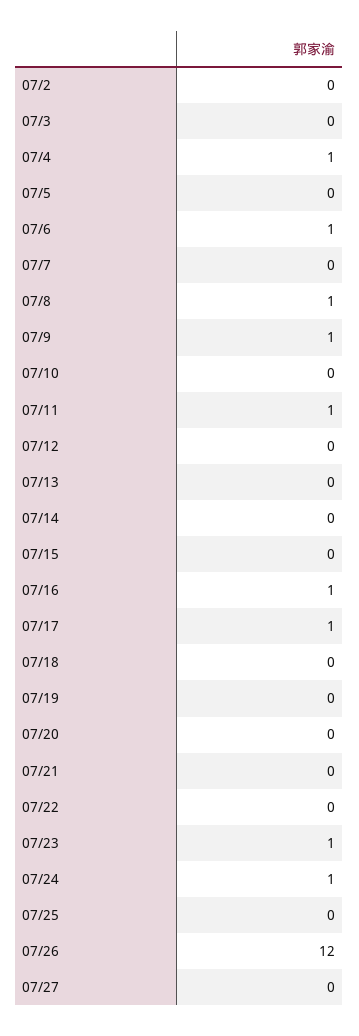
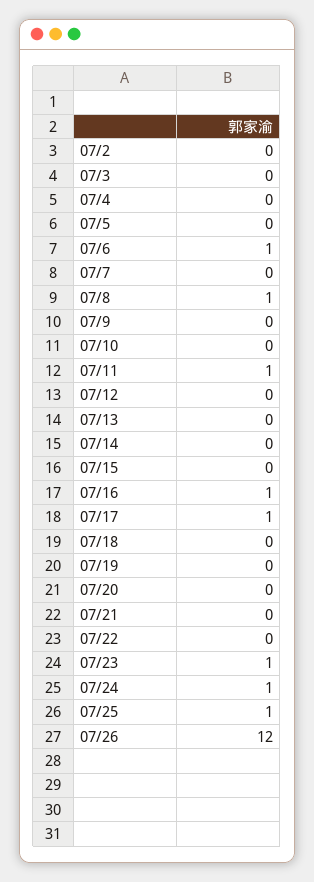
  {
    "07/2": 0,
    "07/3": 0,
-   "07/4": 1,
+   "07/4": 0,
    "07/5": 0,
    "07/6": 1,
    "07/7": 0,
    "07/8": 1,
-   "07/9": 1,
+   "07/9": 0,
    "07/10": 0,
    "07/11": 1,
    "07/12": 0,
    "07/13": 0,
    "07/14": 0,
    "07/15": 0,
    "07/16": 1,
    "07/17": 1,
    "07/18": 0,
    "07/19": 0,
    "07/20": 0,
    "07/21": 0,
    "07/22": 0,
    "07/23": 1,
    "07/24": 1,
-   "07/25": 0,
+   "07/25": 1,
-   "07/26": 12,
+   "07/26": 12
-   "07/27": 0
  }

